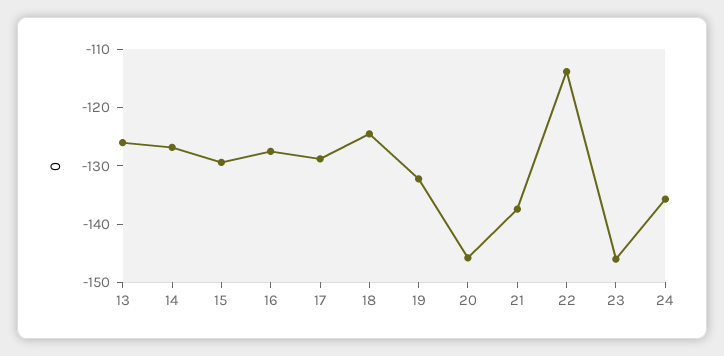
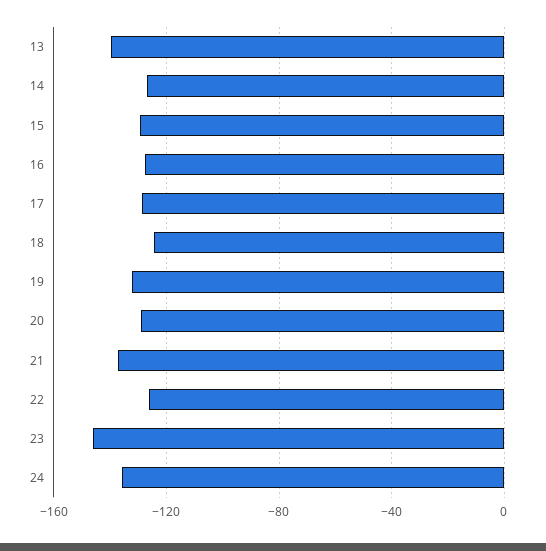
  {
-   "13": -126,
+   "13": -140,
    "14": -126,
    "15": -130,
    "16": -128,
    "17": -128,
    "18": -124,
    "19": -132,
-   "20": -146,
+   "20": -130,
    "21": -138,
-   "22": -114,
+   "22": -125,
    "23": -146,
    "24": -136
  }

